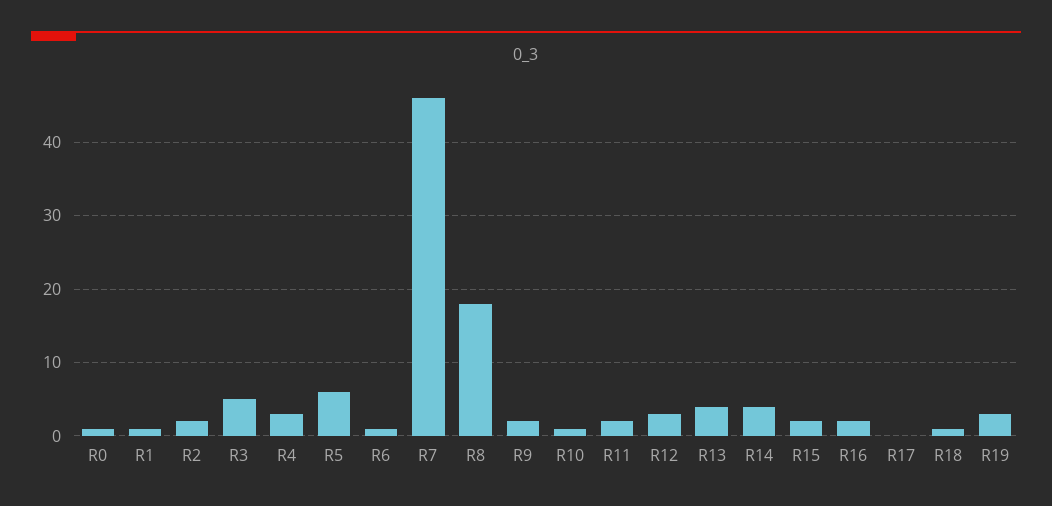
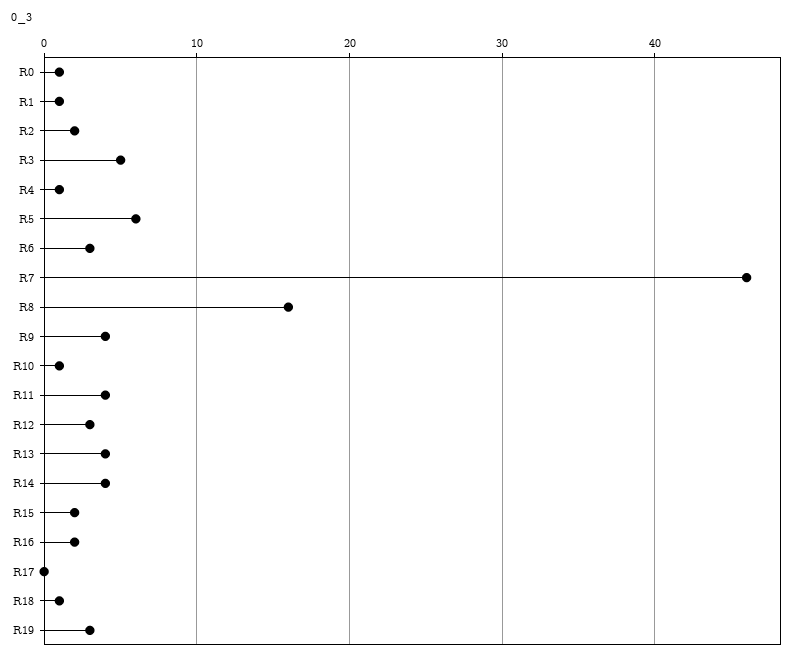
  {
    "R0": 1,
    "R1": 1,
    "R2": 2,
    "R3": 5,
-   "R4": 3,
+   "R4": 1,
    "R5": 6,
-   "R6": 1,
+   "R6": 3,
    "R7": 46,
-   "R8": 18,
+   "R8": 16,
-   "R9": 2,
+   "R9": 4,
    "R10": 1,
-   "R11": 2,
+   "R11": 4,
    "R12": 3,
    "R13": 4,
    "R14": 4,
    "R15": 2,
    "R16": 2,
    "R17": 0,
    "R18": 1,
    "R19": 3
  }

